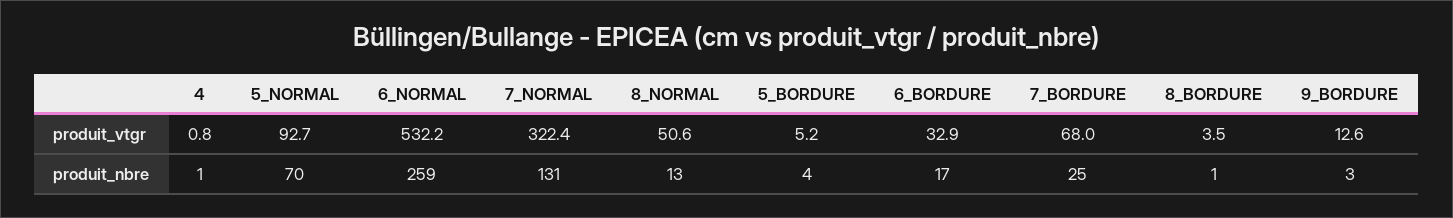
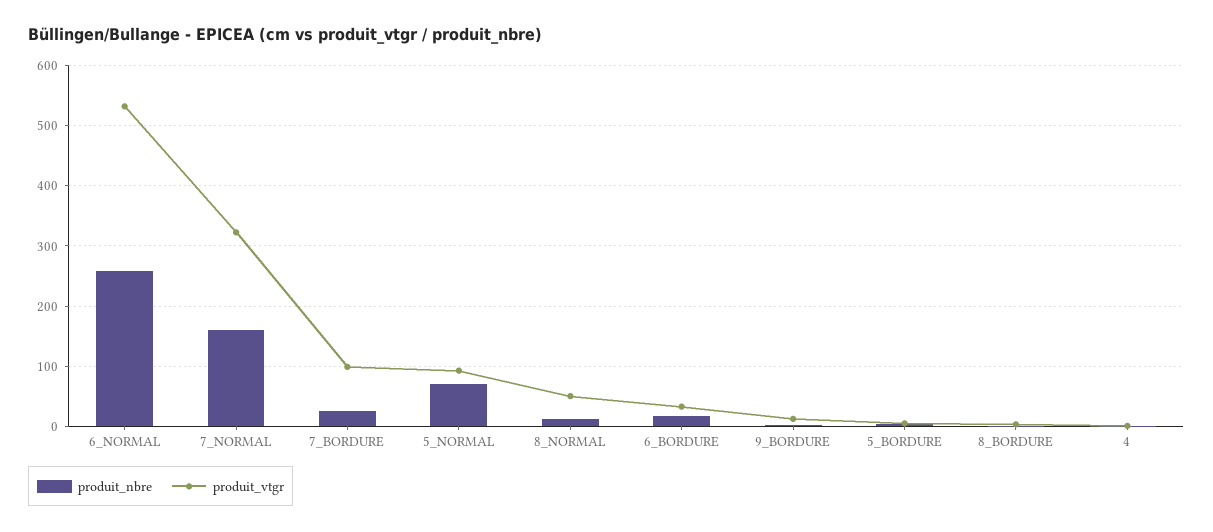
  {
    "produit_vtgr": {
      "4": 0.8,
      "5_NORMAL": 92.7,
      "6_NORMAL": 532.2,
      "7_NORMAL": 322.4,
      "8_NORMAL": 50.6,
      "5_BORDURE": 5.2,
      "6_BORDURE": 32.9,
-     "7_BORDURE": 68,
+     "7_BORDURE": 100,
      "8_BORDURE": 3.5,
      "9_BORDURE": 12.6
    },
    "produit_nbre": {
      "4": 1,
      "5_NORMAL": 70,
      "6_NORMAL": 259,
-     "7_NORMAL": 131,
+     "7_NORMAL": 160,
      "8_NORMAL": 13,
      "5_BORDURE": 4,
      "6_BORDURE": 17,
      "7_BORDURE": 25,
      "8_BORDURE": 1,
      "9_BORDURE": 3
    }
  }

